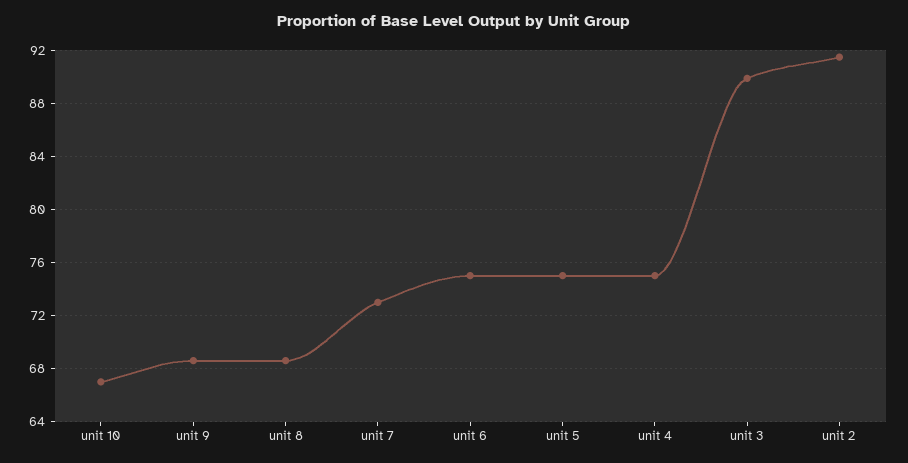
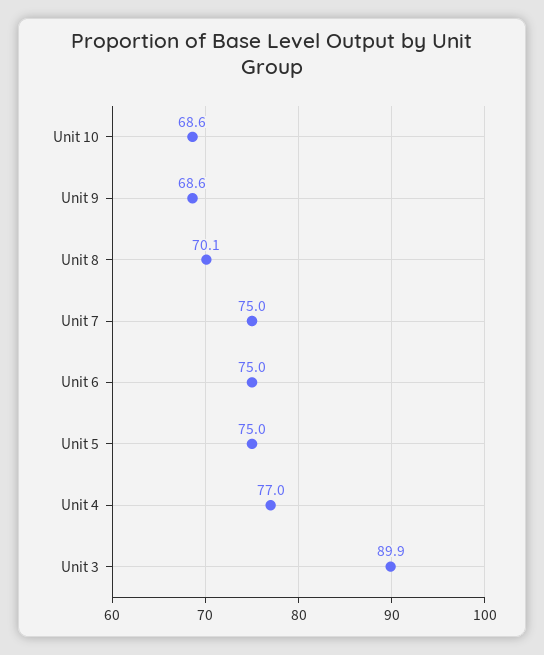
  {
-   "unit 10": 67,
+   "unit 10": 68.6,
    "unit 9": 68.6,
-   "unit 8": 68.5,
+   "unit 8": 70.1,
-   "unit 7": 73,
+   "unit 7": 75,
    "unit 6": 75,
    "unit 5": 75,
-   "unit 4": 75,
+   "unit 4": 77,
-   "unit 3": 89.9,
+   "unit 3": 89.9
-   "unit 2": 91.5
  }

